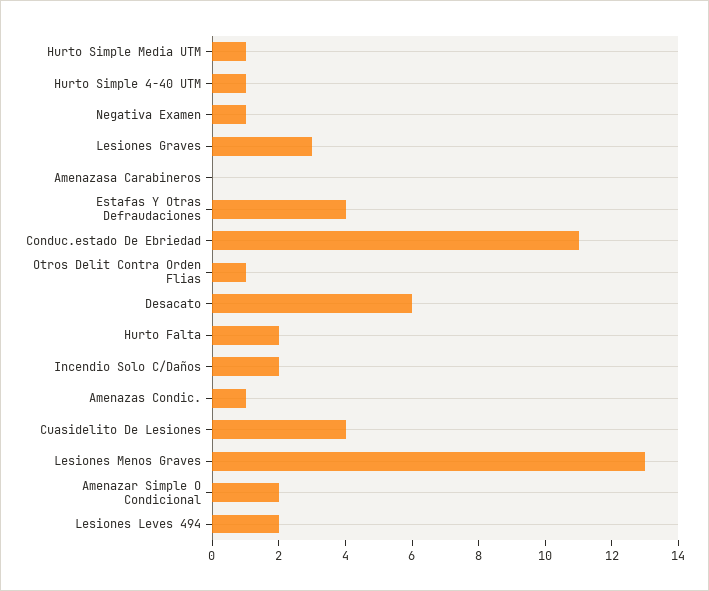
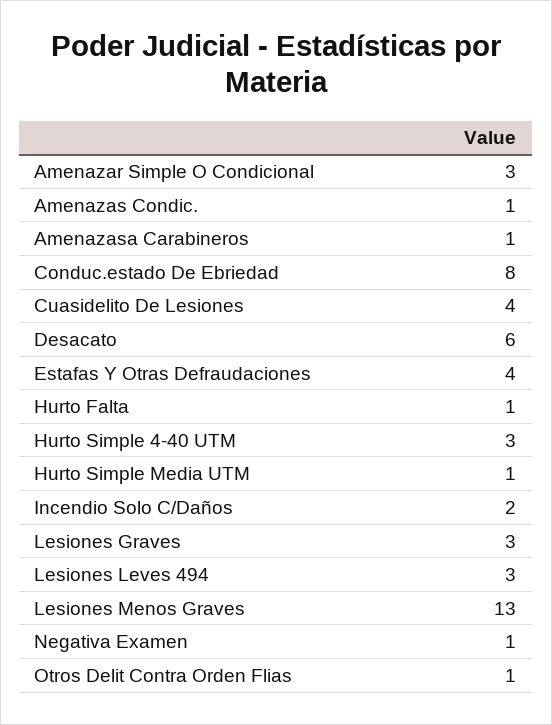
  {
    "Hurto Simple Media UTM": 1,
-   "Hurto Simple 4-40 UTM": 1,
+   "Hurto Simple 4-40 UTM": 3,
    "Negativa Examen": 1,
    "Lesiones Graves": 3,
-   "Amenazasa Carabineros": 0,
+   "Amenazasa Carabineros": 1,
    "Estafas Y Otras Defraudaciones": 4,
-   "Conduc.estado De Ebriedad": 11,
+   "Conduc.estado De Ebriedad": 8,
    "Otros Delit Contra Orden Flias": 1,
    "Desacato": 6,
-   "Hurto Falta": 2,
+   "Hurto Falta": 1,
    "Incendio Solo C/Daños": 2,
    "Amenazas Condic.": 1,
    "Cuasidelito De Lesiones": 4,
    "Lesiones Menos Graves": 13,
-   "Amenazar Simple O Condicional": 2,
+   "Amenazar Simple O Condicional": 3,
-   "Lesiones Leves 494": 2
+   "Lesiones Leves 494": 3
  }

